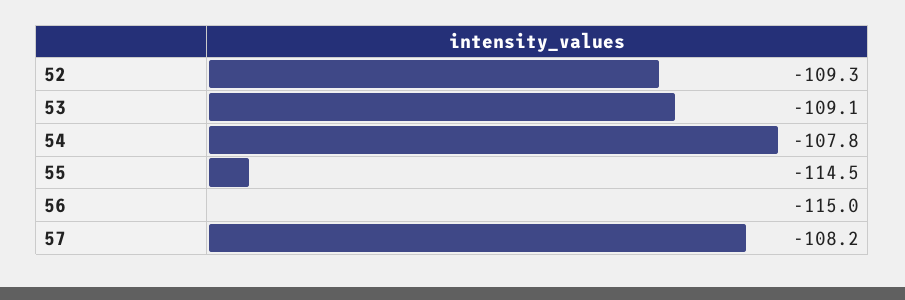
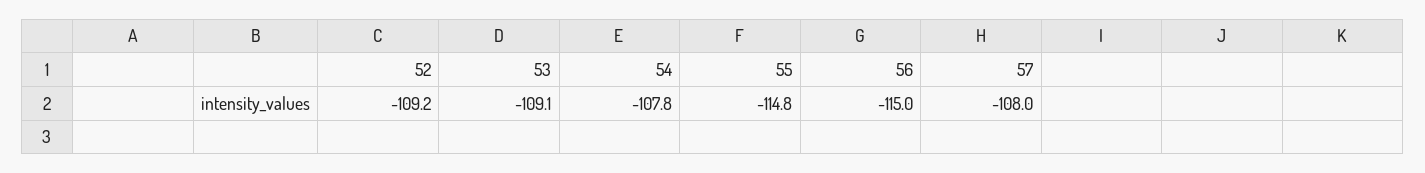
  {
-   "52": -109.3,
+   "52": -109.2,
    "53": -109.1,
    "54": -107.8,
-   "55": -114.5,
+   "55": -114.8,
    "56": -115,
-   "57": -108.2
+   "57": -108
  }

